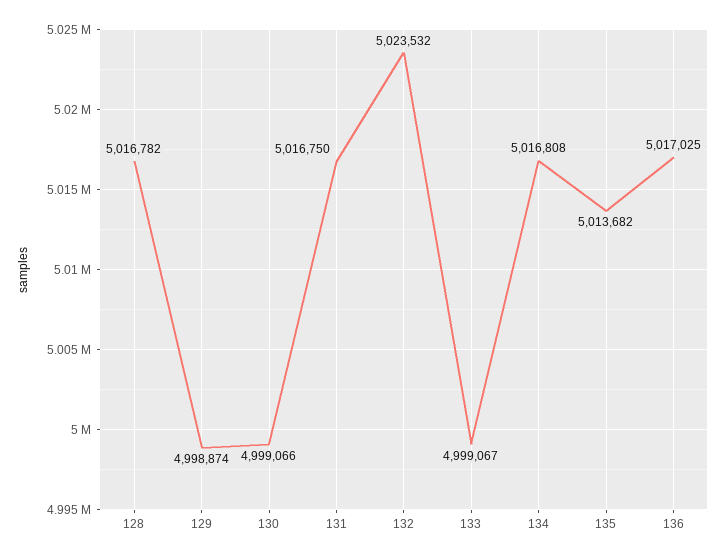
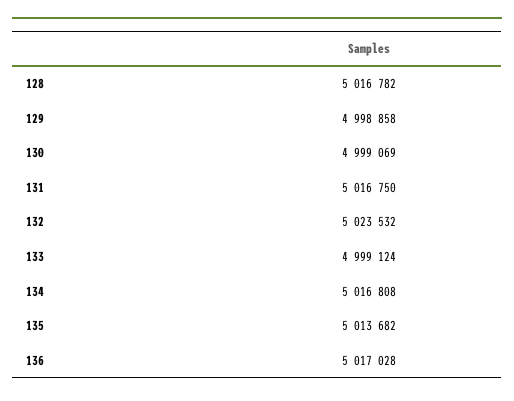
  {
    "128": 5016782,
-   "129": 4998874,
+   "129": 4998858,
-   "130": 4999066,
+   "130": 4999069,
    "131": 5016750,
    "132": 5023532,
-   "133": 4999067,
+   "133": 4999124,
    "134": 5016808,
    "135": 5013682,
-   "136": 5017025
+   "136": 5017028
  }

